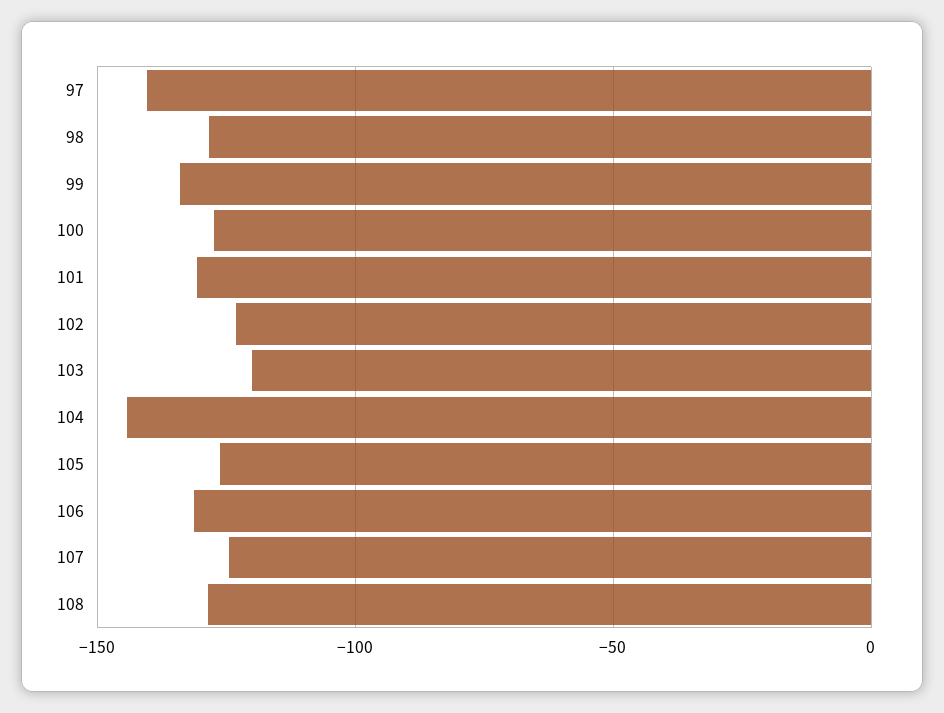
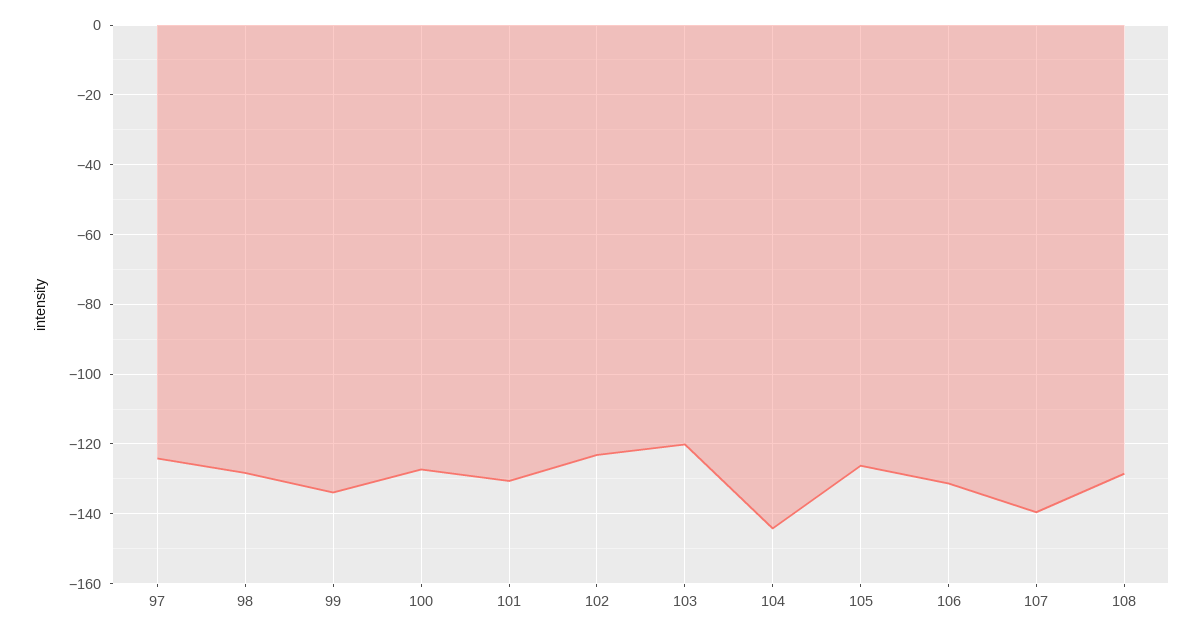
  {
-   "97": -140,
+   "97": -124,
    "98": -128,
    "99": -134,
    "100": -128,
    "101": -130,
    "102": -124,
    "103": -120,
    "104": -144,
    "105": -126,
    "106": -132,
-   "107": -125,
+   "107": -140,
    "108": -128
  }

